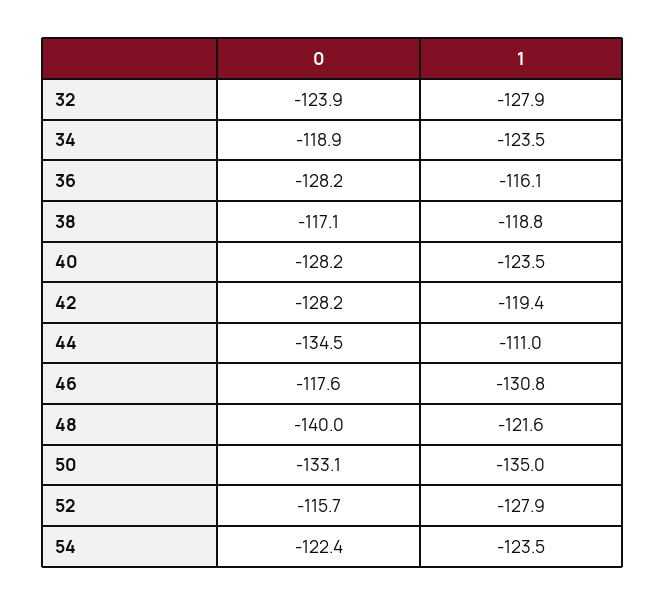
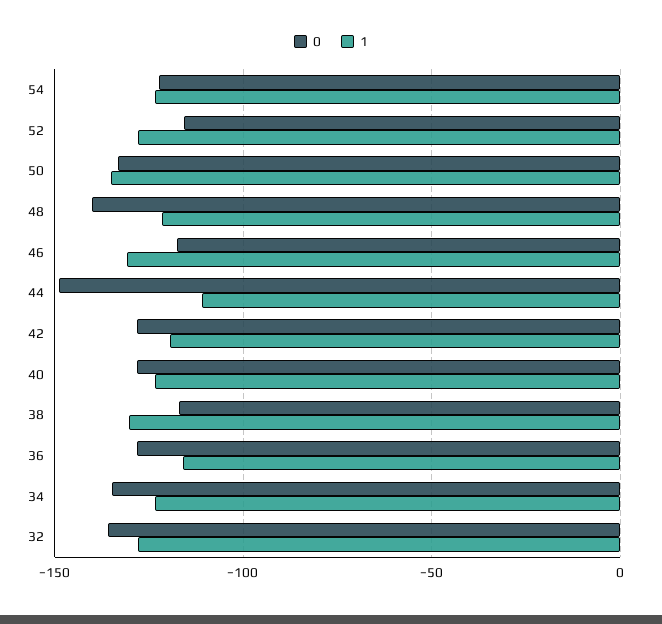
  {
    "0": {
-     "32": -123.9,
+     "32": -135,
-     "34": -118.9,
+     "34": -135,
      "36": -128.2,
      "38": -117.1,
      "40": -128.2,
      "42": -128.2,
-     "44": -134.5,
+     "44": -150,
      "46": -117.6,
      "48": -140,
      "50": -133.1,
      "52": -115.7,
      "54": -122.4
    },
    "1": {
      "32": -127.9,
      "34": -123.5,
      "36": -116.1,
-     "38": -118.8,
+     "38": -130,
      "40": -123.5,
      "42": -119.4,
      "44": -111,
      "46": -130.8,
      "48": -121.6,
      "50": -135,
      "52": -127.9,
      "54": -123.5
    }
  }

